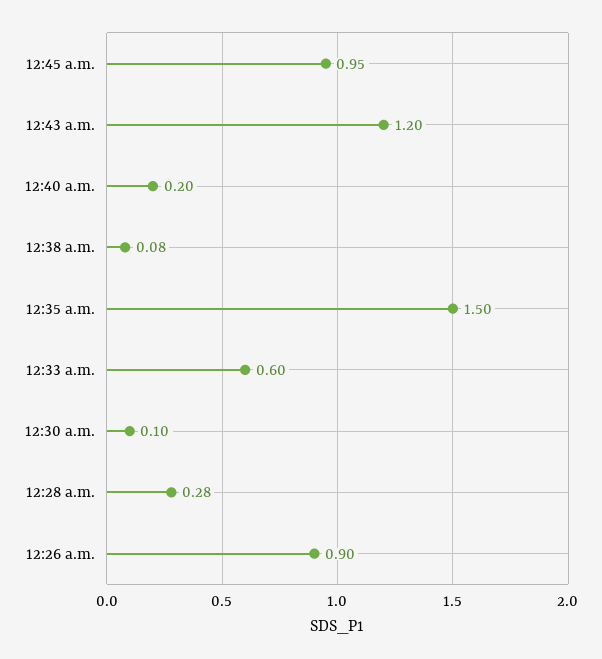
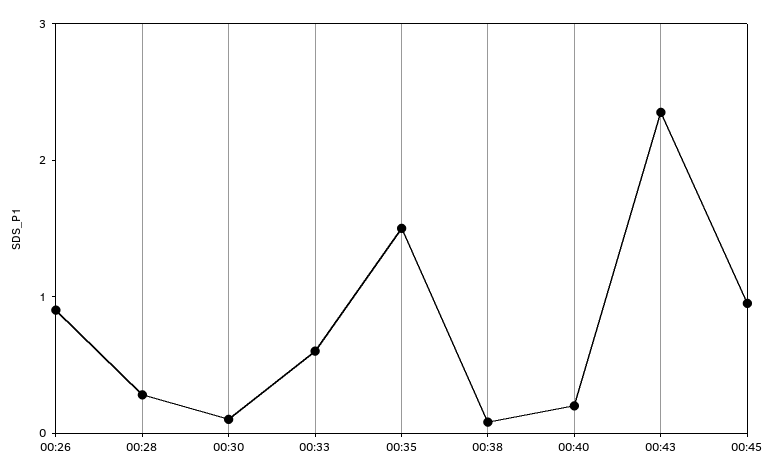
  {
    "12:45 a.m.": 0.95,
-   "12:43 a.m.": 1.2,
+   "12:43 a.m.": 2.4,
    "12:40 a.m.": 0.2,
    "12:38 a.m.": 0.08,
    "12:35 a.m.": 1.5,
    "12:33 a.m.": 0.6,
    "12:30 a.m.": 0.1,
    "12:28 a.m.": 0.28,
    "12:26 a.m.": 0.9
  }

